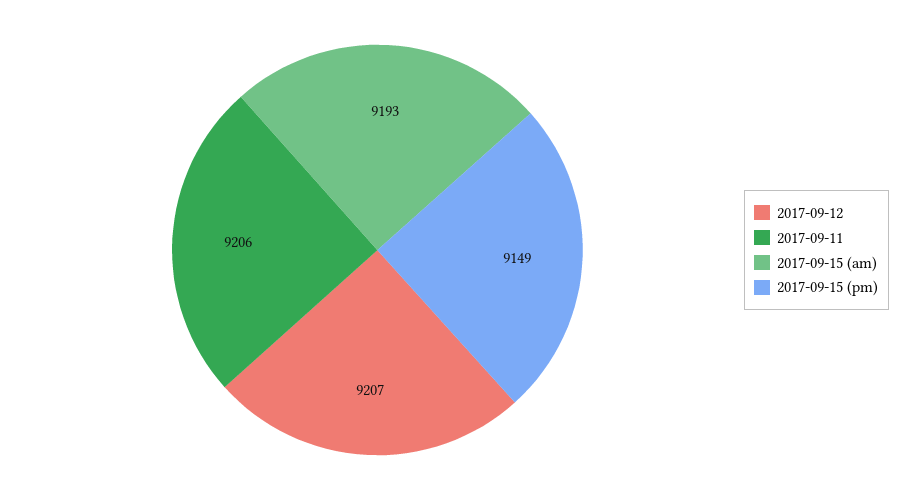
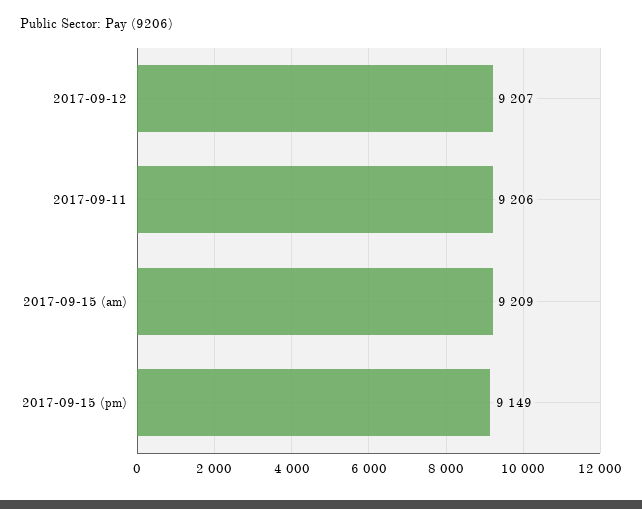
  {
    "2017-09-12": 9207,
    "2017-09-11": 9206,
-   "2017-09-15 (am)": 9193,
+   "2017-09-15 (am)": 9209,
    "2017-09-15 (pm)": 9149
  }

